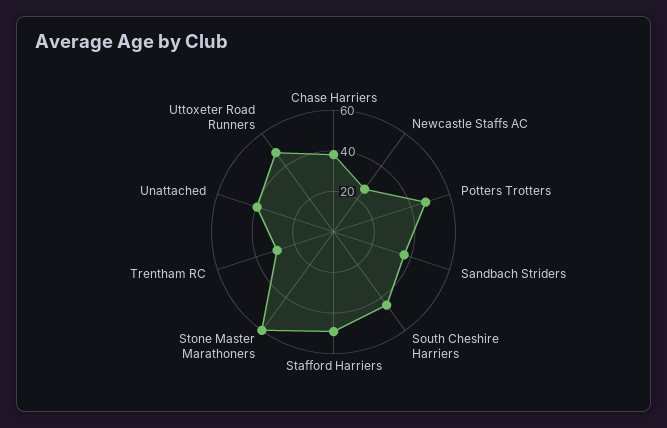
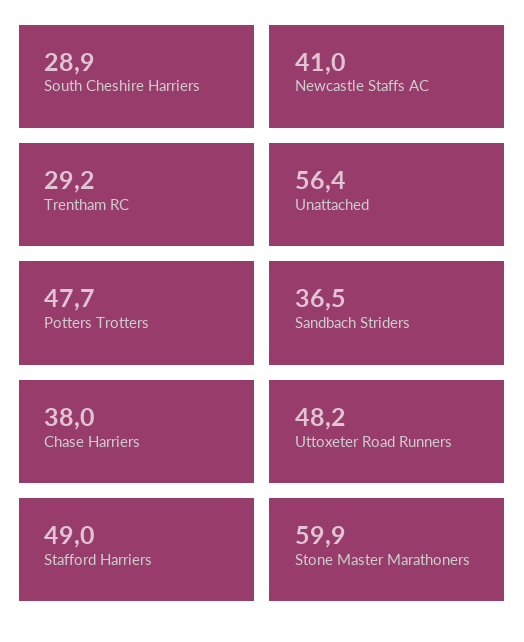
  {
    "Chase Harriers": 38,
-   "Newcastle Staffs AC": 25,
+   "Newcastle Staffs AC": 41,
    "Potters Trotters": 47.7,
    "Sandbach Striders": 36.5,
-   "South Cheshire Harriers": 45,
+   "South Cheshire Harriers": 28.9,
    "Stafford Harriers": 49,
    "Stone Master Marathoners": 59.9,
    "Trentham RC": 29.2,
-   "Unattached": 40,
+   "Unattached": 56.4,
    "Uttoxeter Road Runners": 48.2
  }

